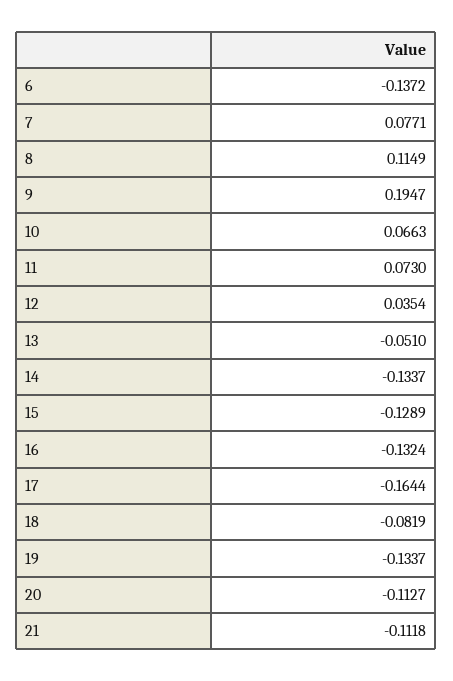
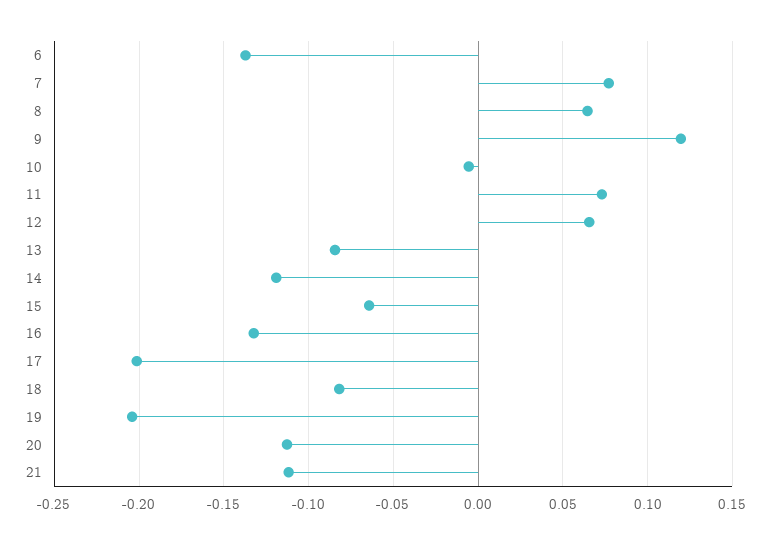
  {
    "6": -0.1372,
    "7": 0.0771,
-   "8": 0.1149,
+   "8": 0.065,
-   "9": 0.1947,
+   "9": 0.12,
-   "10": 0.0663,
+   "10": -0.005,
    "11": 0.073,
-   "12": 0.0354,
+   "12": 0.065,
-   "13": -0.051,
+   "13": -0.085,
-   "14": -0.1337,
+   "14": -0.12,
-   "15": -0.1289,
+   "15": -0.065,
    "16": -0.1324,
-   "17": -0.1644,
+   "17": -0.2,
    "18": -0.0819,
-   "19": -0.1337,
+   "19": -0.205,
    "20": -0.1127,
    "21": -0.1118
  }

